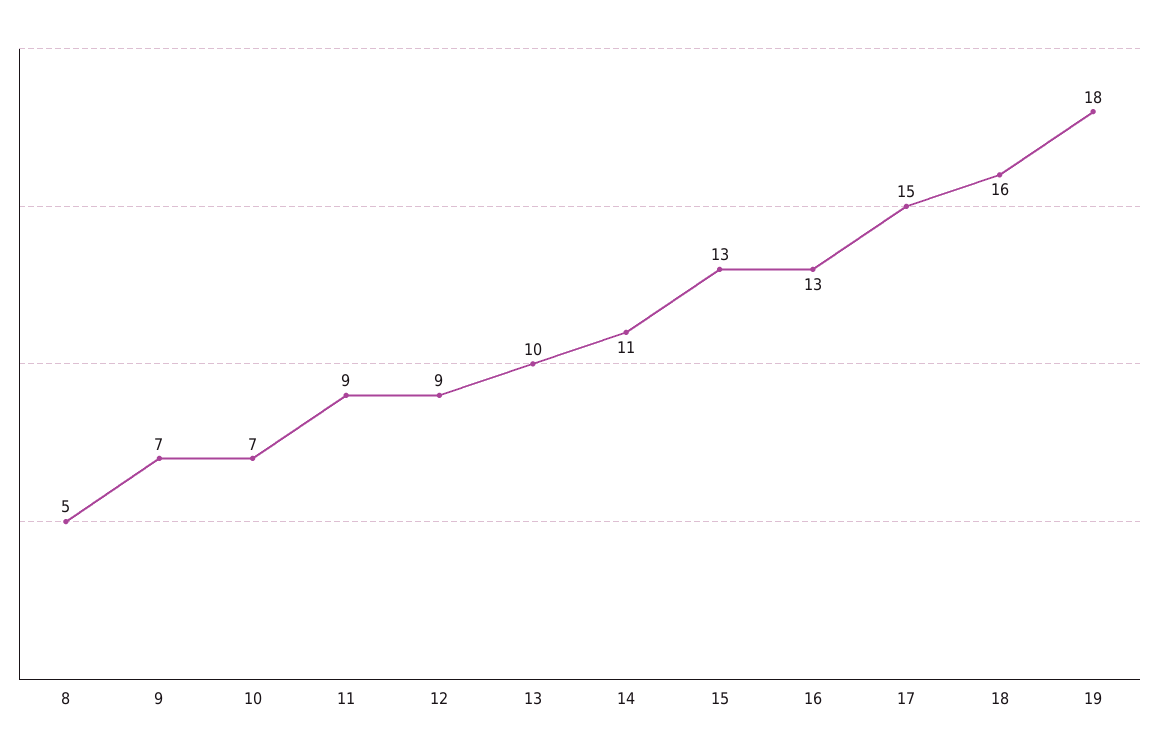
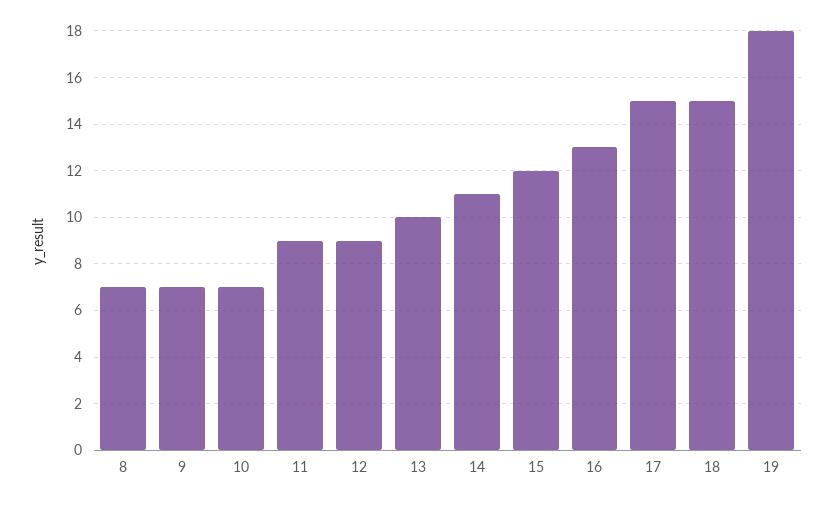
  {
-   "8": 5,
+   "8": 7,
    "9": 7,
    "10": 7,
    "11": 9,
    "12": 9,
    "13": 10,
    "14": 11,
-   "15": 13,
+   "15": 12,
    "16": 13,
    "17": 15,
-   "18": 16,
+   "18": 15,
    "19": 18
  }

